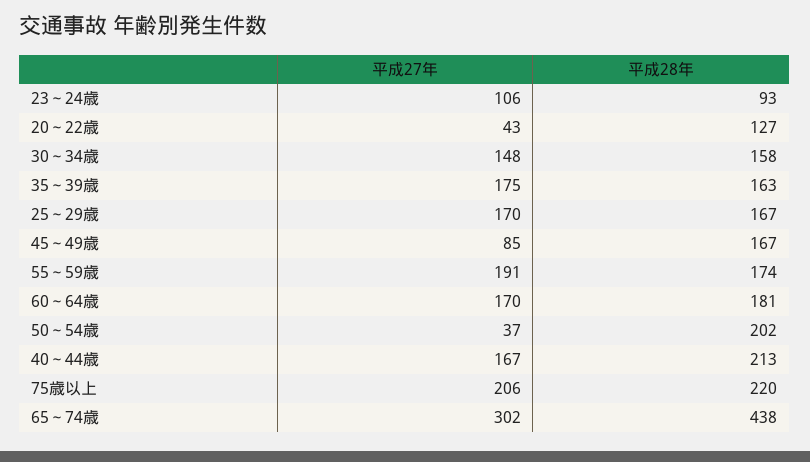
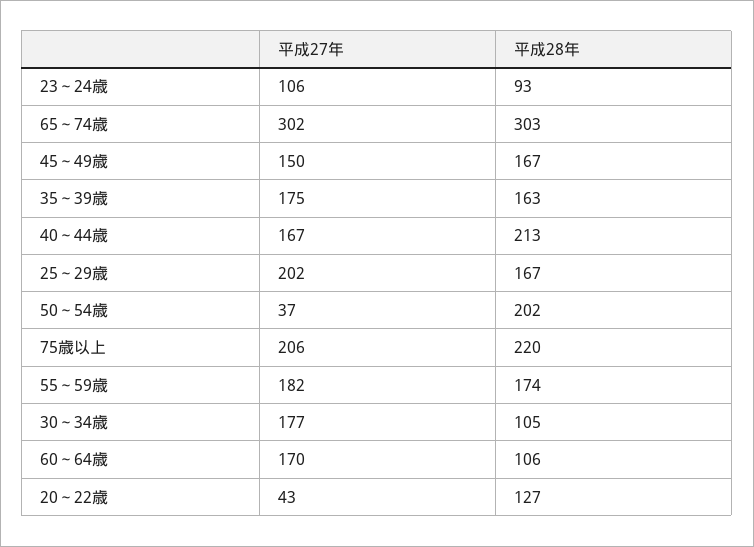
  {
    "平成27年": {
      "23～24歳": 106,
      "20～22歳": 43,
-     "30～34歳": 148,
+     "30～34歳": 177,
      "35～39歳": 175,
-     "25～29歳": 170,
+     "25～29歳": 202,
-     "45～49歳": 85,
+     "45～49歳": 150,
-     "55～59歳": 191,
+     "55～59歳": 182,
      "60～64歳": 170,
      "50～54歳": 37,
      "40～44歳": 167,
      "75歳以上": 206,
      "65～74歳": 302
    },
    "平成28年": {
      "23～24歳": 93,
      "20～22歳": 127,
-     "30～34歳": 158,
+     "30～34歳": 105,
      "35～39歳": 163,
      "25～29歳": 167,
      "45～49歳": 167,
      "55～59歳": 174,
-     "60～64歳": 181,
+     "60～64歳": 106,
      "50～54歳": 202,
      "40～44歳": 213,
      "75歳以上": 220,
-     "65～74歳": 438
+     "65～74歳": 303
    }
  }

